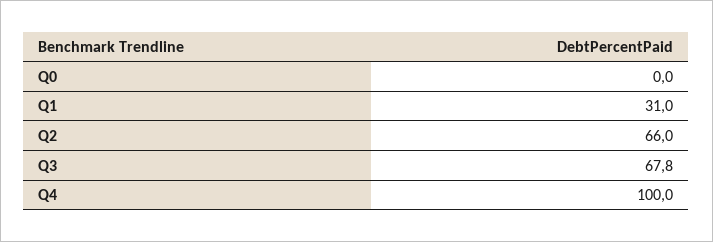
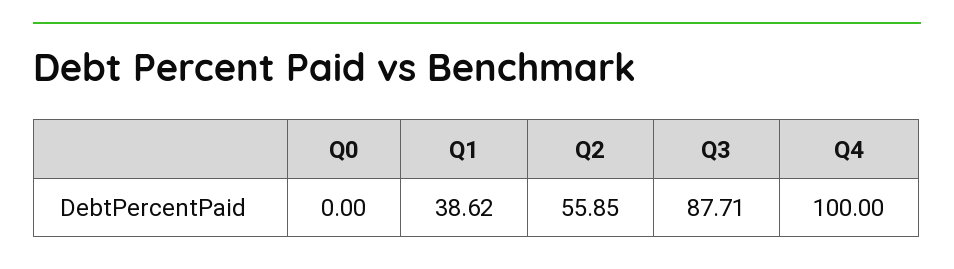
  {
    "Q0": 0,
-   "Q1": 31,
+   "Q1": 38.62,
-   "Q2": 66,
+   "Q2": 55.85,
-   "Q3": 67.8,
+   "Q3": 87.71,
    "Q4": 100
  }

